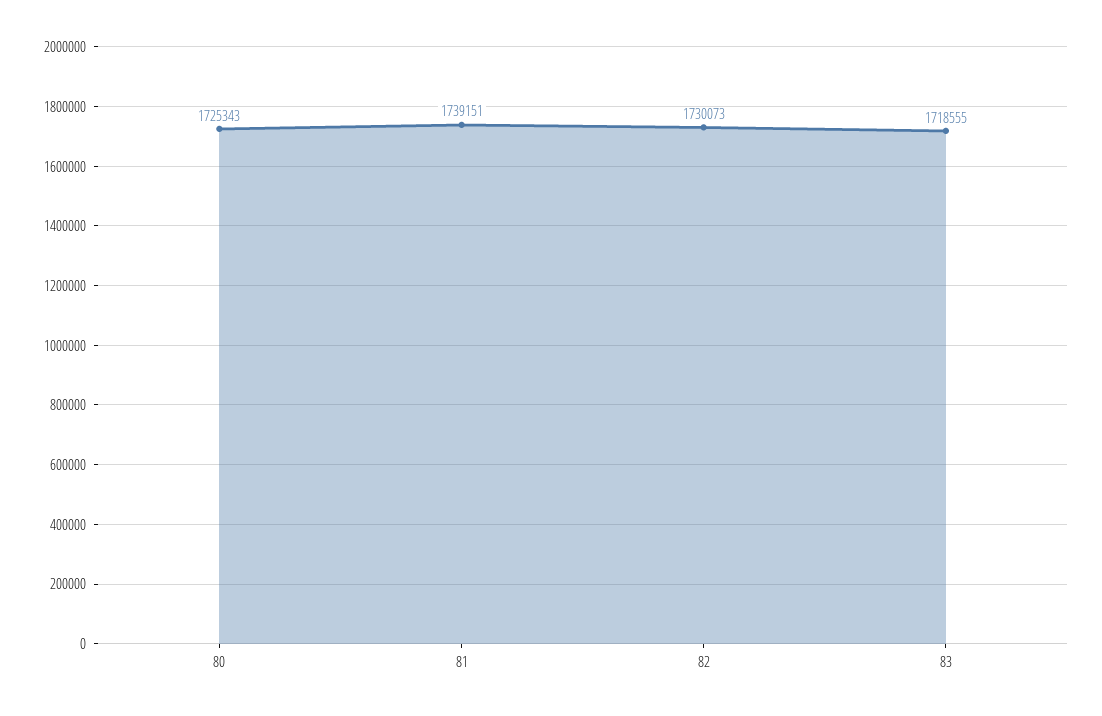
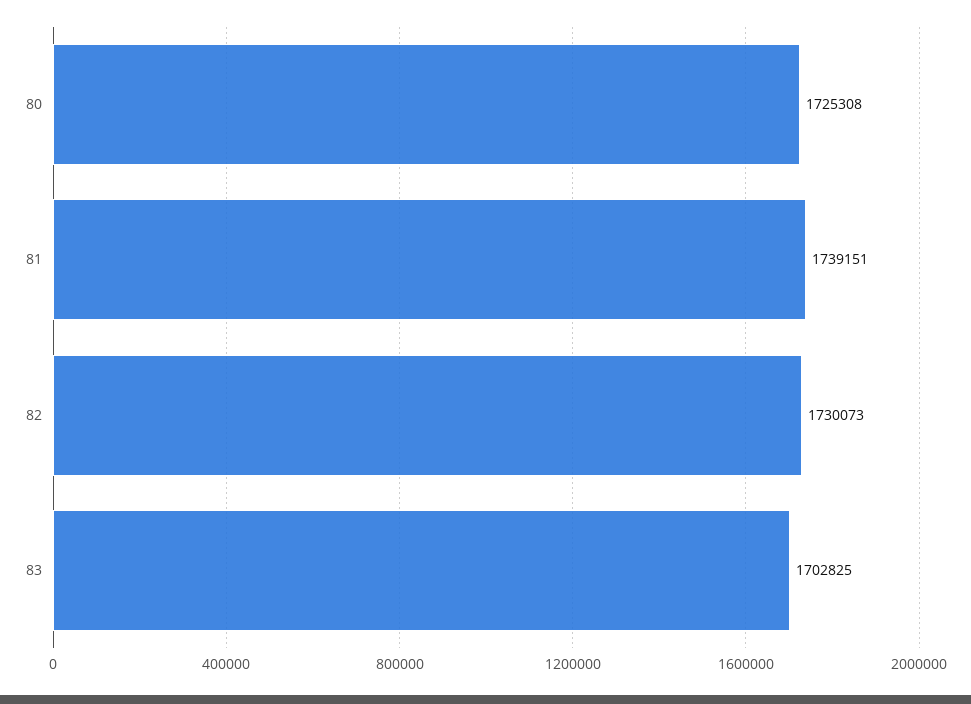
  {
-   "80": 1725343,
+   "80": 1725308,
    "81": 1739151,
    "82": 1730073,
-   "83": 1718555
+   "83": 1702825
  }

